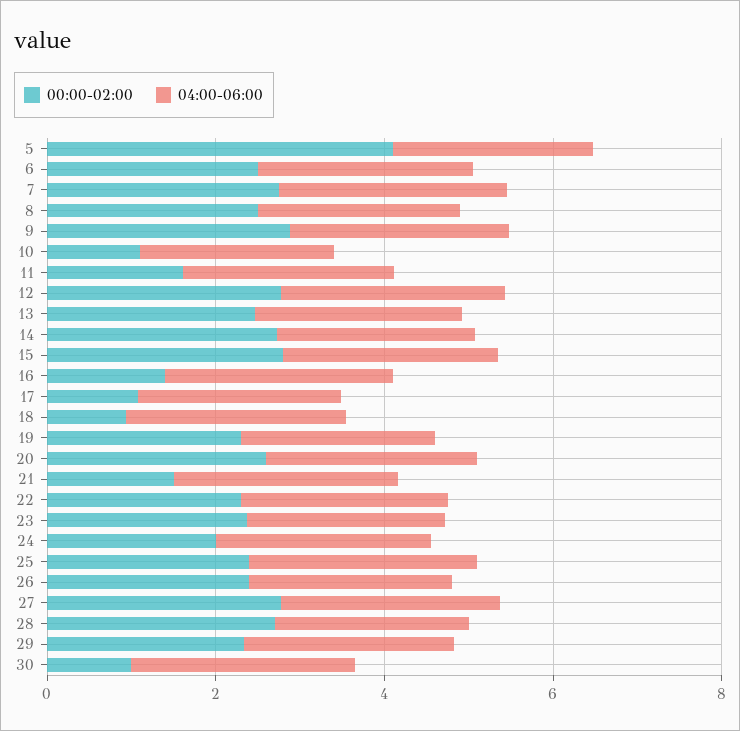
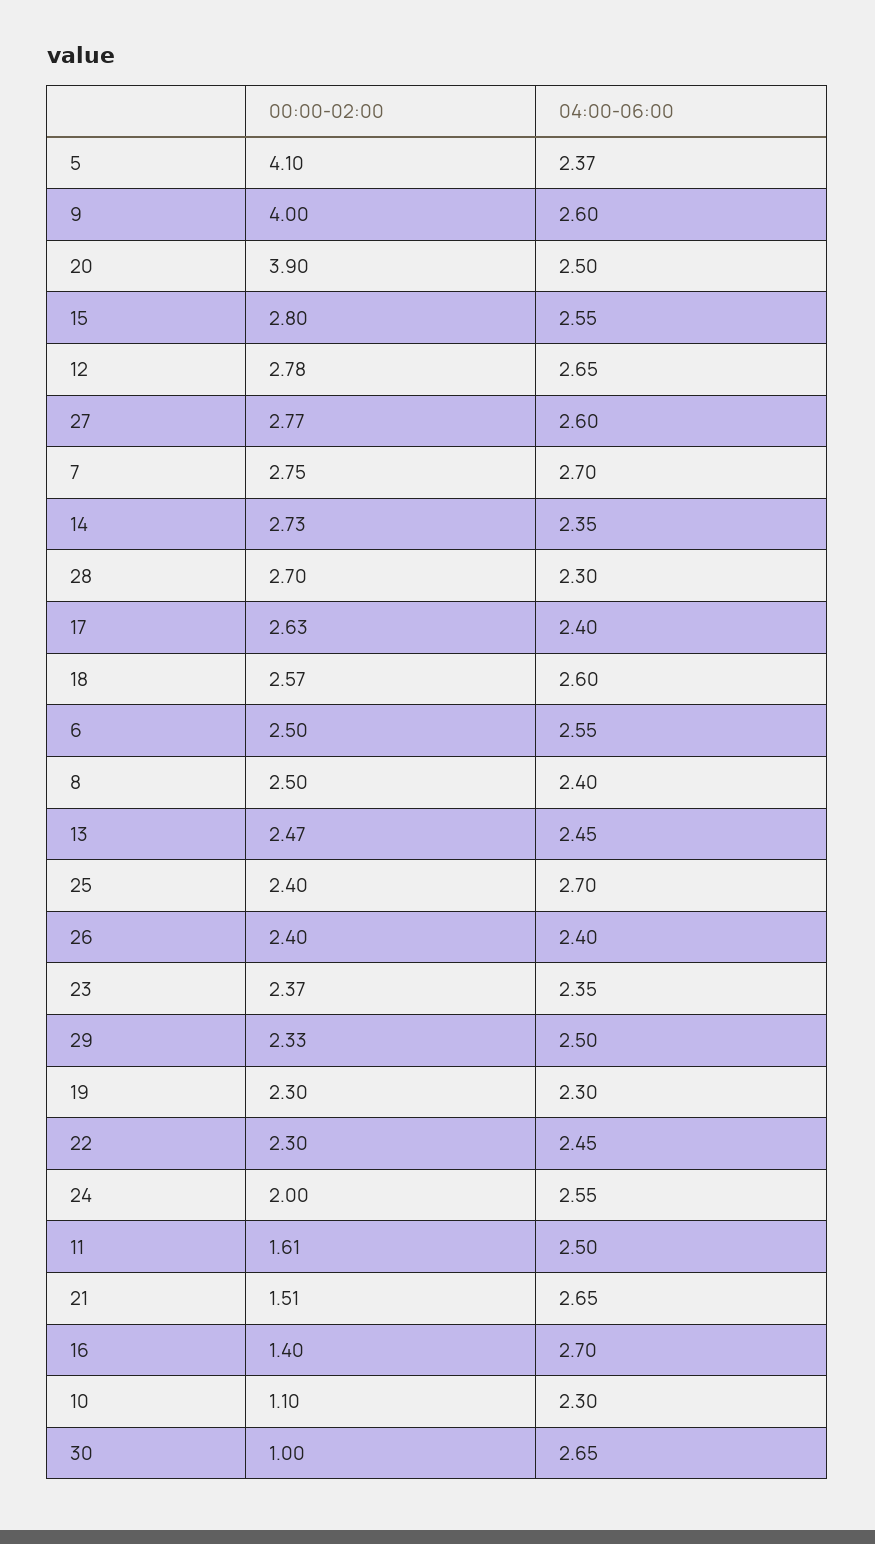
  {
    "00:00-02:00": {
      "5": 4.1,
      "6": 2.5,
      "7": 2.75,
      "8": 2.5,
-     "9": 3,
+     "9": 4,
      "10": 1.1,
      "11": 1.61,
      "12": 2.78,
      "13": 2.47,
      "14": 2.73,
      "15": 2.8,
      "16": 1.4,
-     "17": 1,
+     "17": 2.63,
-     "18": 1,
+     "18": 2.57,
      "19": 2.3,
-     "20": 2.5,
+     "20": 3.9,
      "21": 1.51,
      "22": 2.3,
      "23": 2.37,
      "24": 2,
      "25": 2.4,
      "26": 2.4,
      "27": 2.77,
      "28": 2.7,
      "29": 2.33,
      "30": 1
    },
    "04:00-06:00": {
      "5": 2.37,
      "6": 2.55,
      "7": 2.7,
      "8": 2.4,
      "9": 2.6,
      "10": 2.3,
      "11": 2.5,
      "12": 2.65,
      "13": 2.45,
      "14": 2.35,
      "15": 2.55,
      "16": 2.7,
      "17": 2.4,
      "18": 2.6,
      "19": 2.3,
      "20": 2.5,
      "21": 2.65,
      "22": 2.45,
      "23": 2.35,
      "24": 2.55,
      "25": 2.7,
      "26": 2.4,
      "27": 2.6,
      "28": 2.3,
      "29": 2.5,
      "30": 2.65
    }
  }

